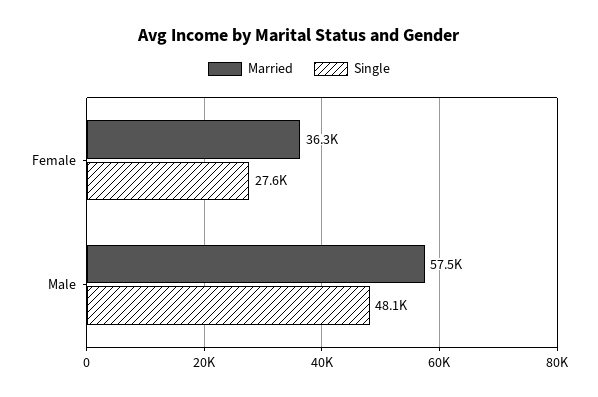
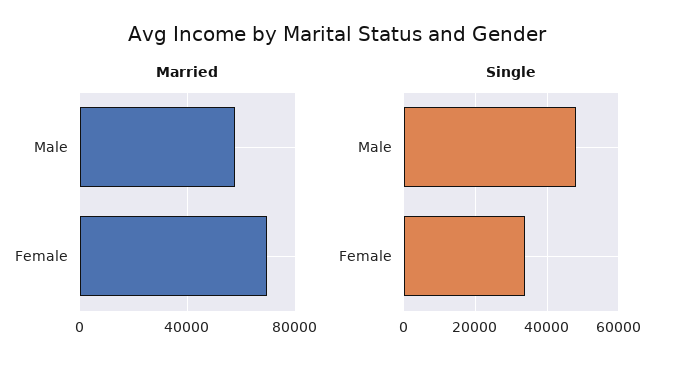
  {
    "Married": {
-     "Female": 36300,
+     "Female": 70000,
      "Male": 57500
    },
    "Single": {
-     "Female": 27600,
+     "Female": 34000,
      "Male": 48100
    }
  }

